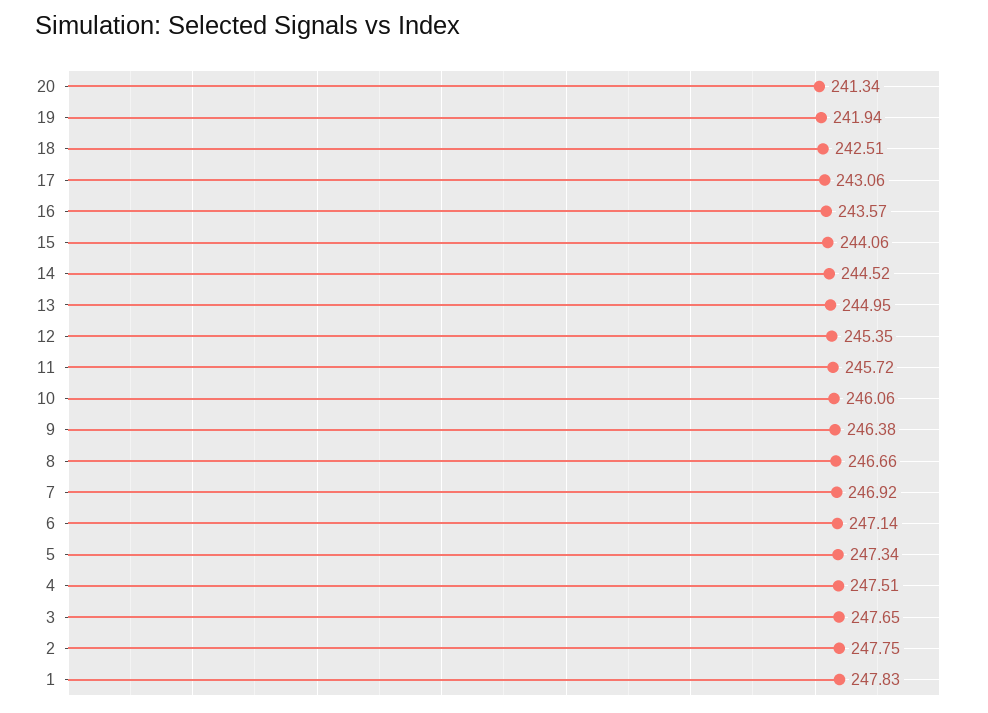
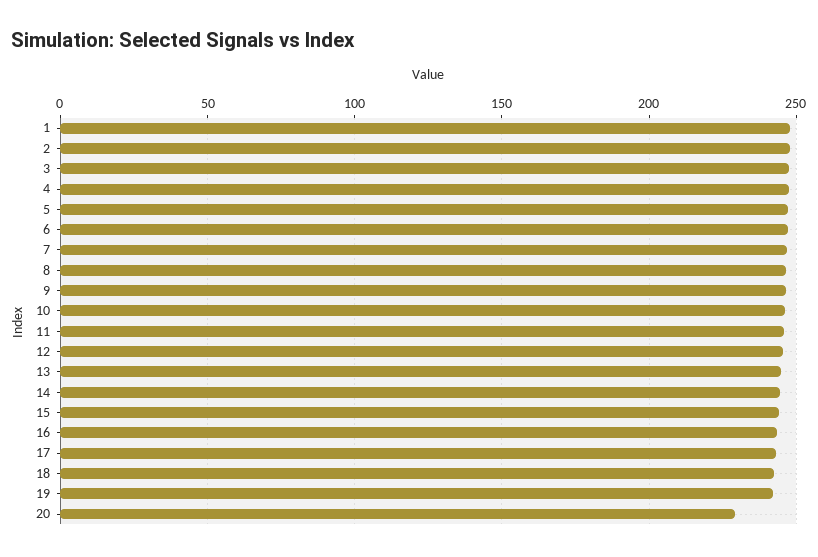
  {
-   "20": 241.34,
+   "20": 230,
    "19": 241.94,
    "18": 242.51,
    "17": 243.06,
    "16": 243.57,
    "15": 244.06,
    "14": 244.52,
    "13": 244.95,
    "12": 245.35,
    "11": 245.72,
    "10": 246.06,
    "9": 246.38,
    "8": 246.66,
    "7": 246.92,
    "6": 247.14,
    "5": 247.34,
    "4": 247.51,
    "3": 247.65,
    "2": 247.75,
    "1": 247.83
  }

